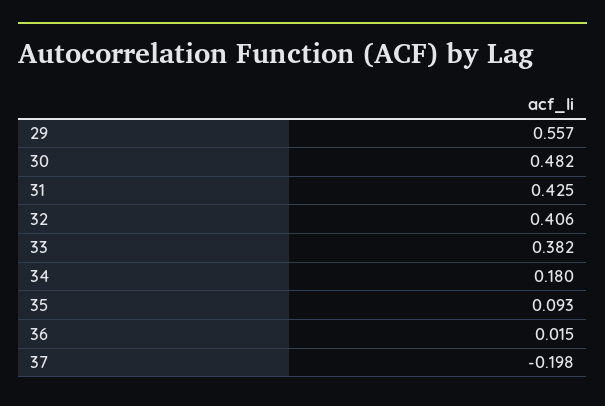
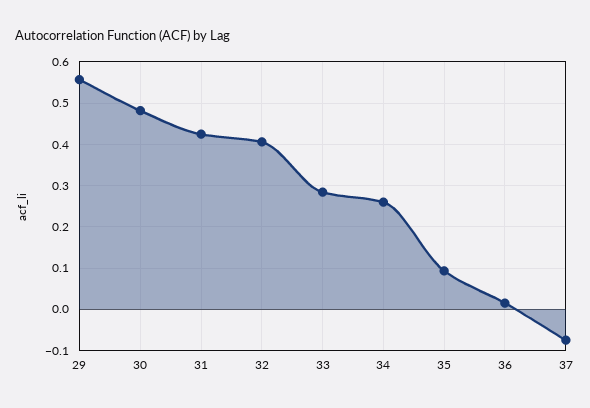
  {
    "29": 0.557,
    "30": 0.482,
    "31": 0.425,
    "32": 0.406,
-   "33": 0.382,
+   "33": 0.28,
-   "34": 0.18,
+   "34": 0.26,
    "35": 0.093,
    "36": 0.015,
-   "37": -0.198
+   "37": -0.08
  }

